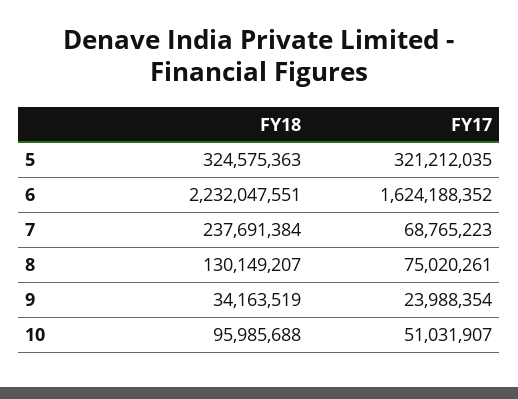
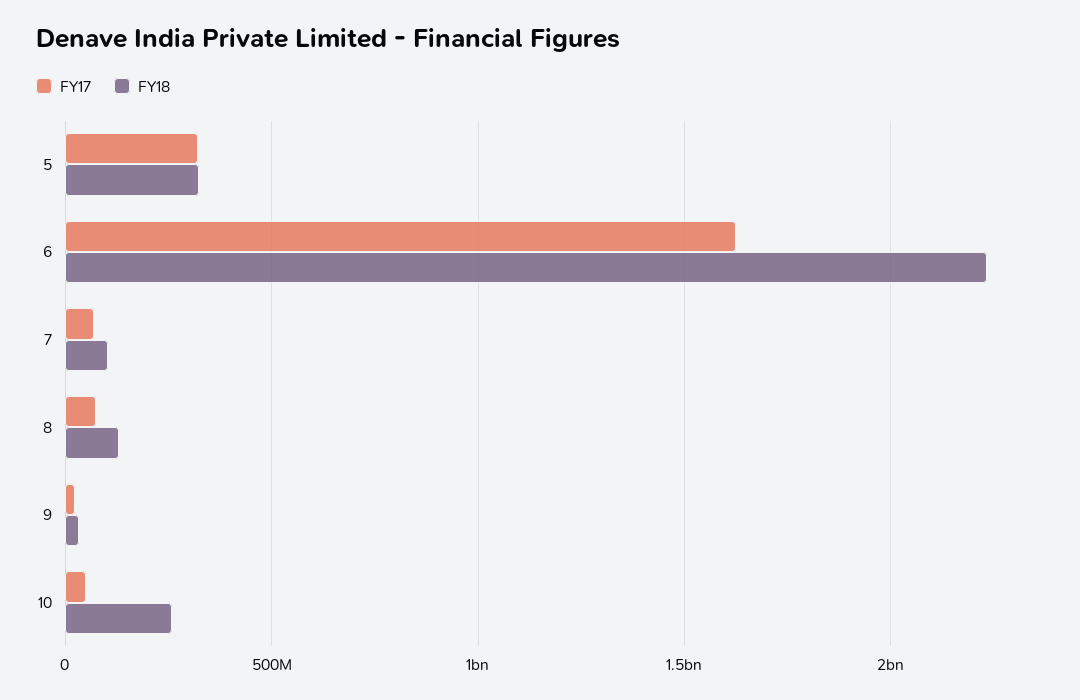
  {
    "FY18": {
      "5": 324575363,
      "6": 2232047551,
-     "7": 237691384,
+     "7": 100000000,
      "8": 130149207,
      "9": 34163519,
-     "10": 95985688
+     "10": 250000000
    },
    "FY17": {
      "5": 321212035,
      "6": 1624188352,
      "7": 68765223,
      "8": 75020261,
      "9": 23988354,
      "10": 51031907
    }
  }

